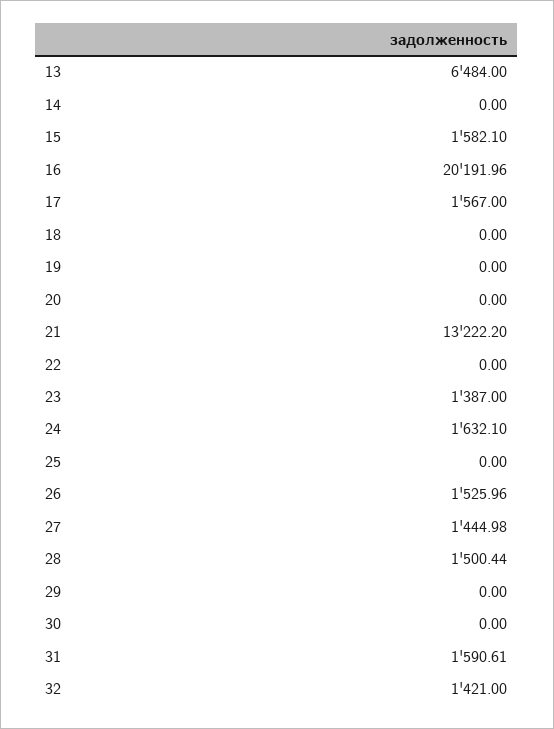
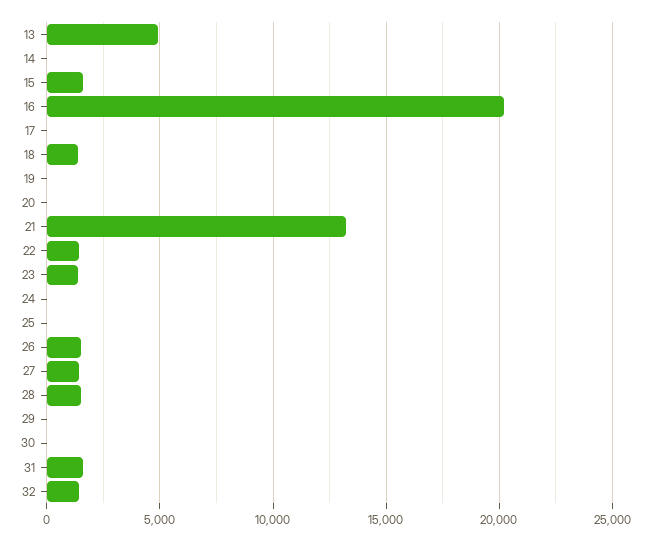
  {
-   "13": 6484,
+   "13": 5000,
    "14": 0,
    "15": 1582.1,
    "16": 20191.96,
-   "17": 1567,
+   "17": 0,
-   "18": 0,
+   "18": 1500,
    "19": 0,
    "20": 0,
    "21": 13222.2,
-   "22": 0,
+   "22": 1500,
    "23": 1387,
-   "24": 1632.1,
+   "24": 0,
    "25": 0,
    "26": 1525.96,
    "27": 1444.98,
    "28": 1500.44,
    "29": 0,
    "30": 0,
    "31": 1590.61,
    "32": 1421
  }

